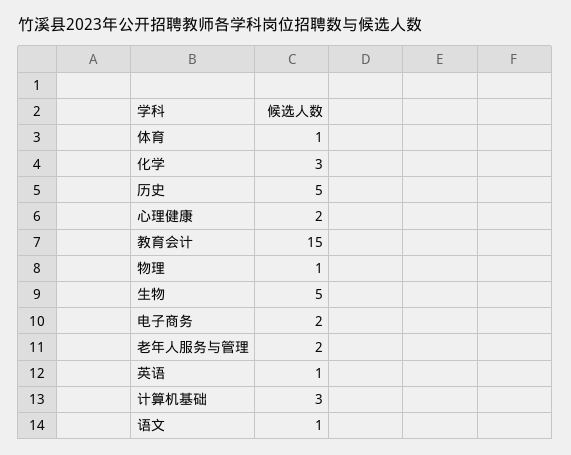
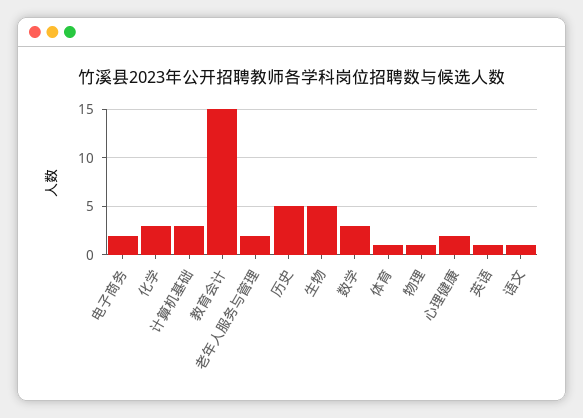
  {
    "体育": 1,
    "化学": 3,
    "历史": 5,
    "心理健康": 2,
    "教育会计": 15,
    "物理": 1,
    "生物": 5,
    "电子商务": 2,
    "老年人服务与管理": 2,
    "英语": 1,
    "计算机基础": 3,
-   "语文": 1
+   "语文": 1,
+   "数学": 3
  }

